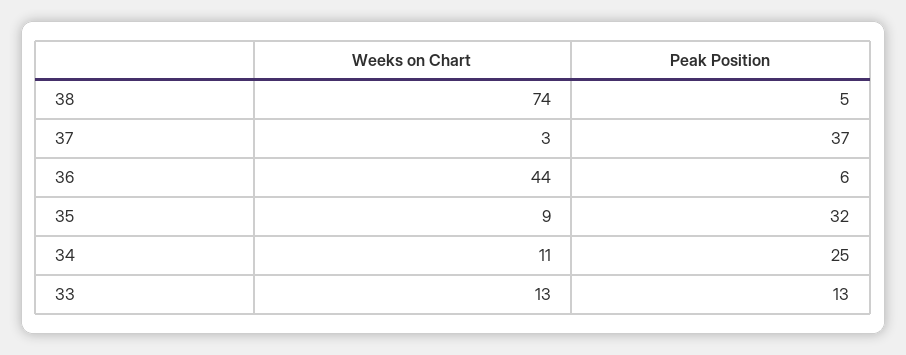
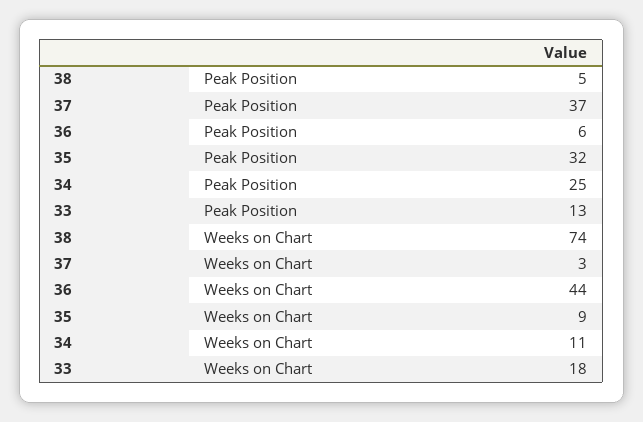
  {
    "Weeks on Chart": {
      "38": 74,
      "37": 3,
      "36": 44,
      "35": 9,
      "34": 11,
-     "33": 13
+     "33": 18
    },
    "Peak Position": {
      "38": 5,
      "37": 37,
      "36": 6,
      "35": 32,
      "34": 25,
      "33": 13
    }
  }

